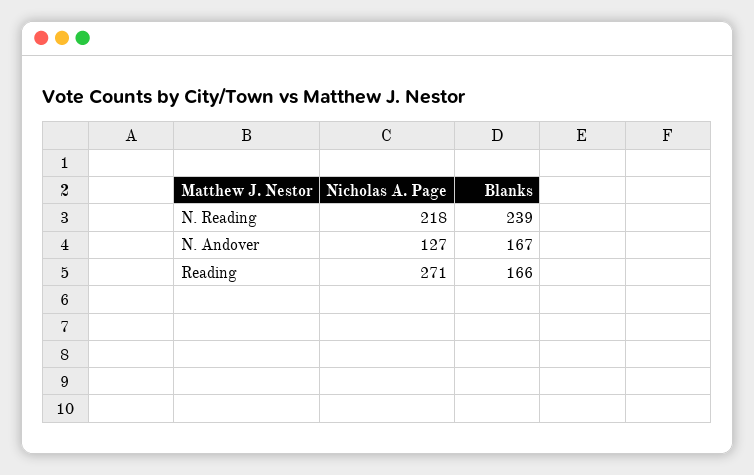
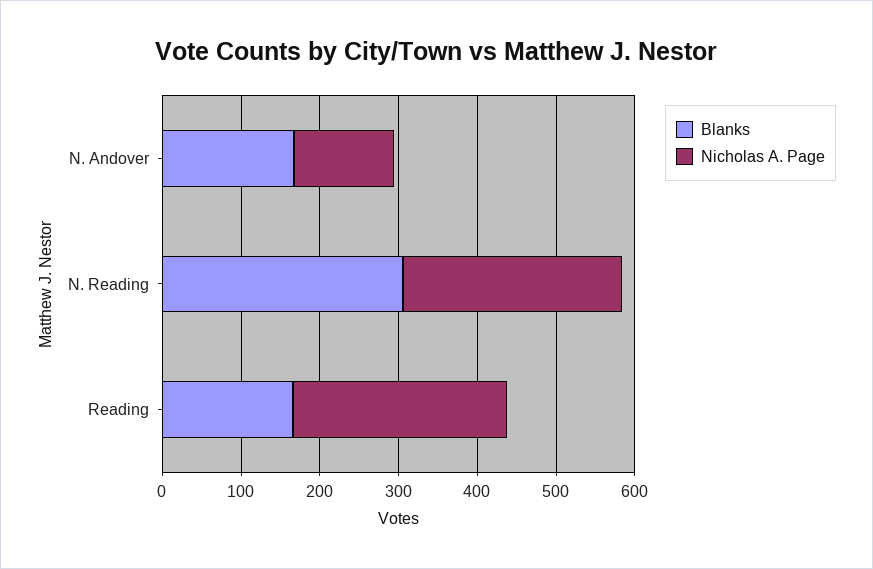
  {
    "Nicholas A. Page": {
-     "N. Reading": 218,
+     "N. Reading": 280,
      "N. Andover": 127,
      "Reading": 271
    },
    "Blanks": {
-     "N. Reading": 239,
+     "N. Reading": 300,
      "N. Andover": 167,
      "Reading": 166
    }
  }

